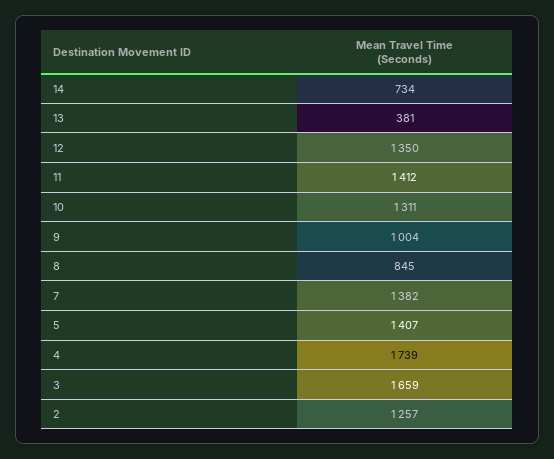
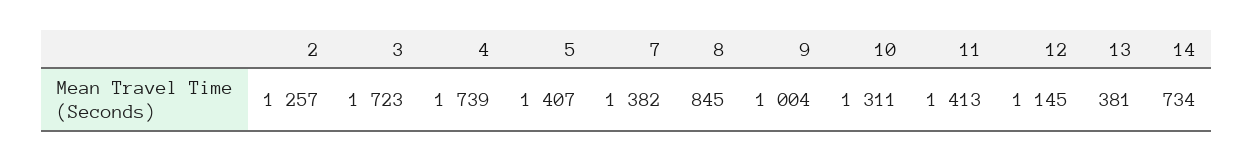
  {
    "14": 734,
    "13": 381,
-   "12": 1350,
+   "12": 1145,
-   "11": 1412,
+   "11": 1413,
    "10": 1311,
    "9": 1004,
    "8": 845,
    "7": 1382,
    "5": 1407,
    "4": 1739,
-   "3": 1659,
+   "3": 1723,
    "2": 1257
  }

